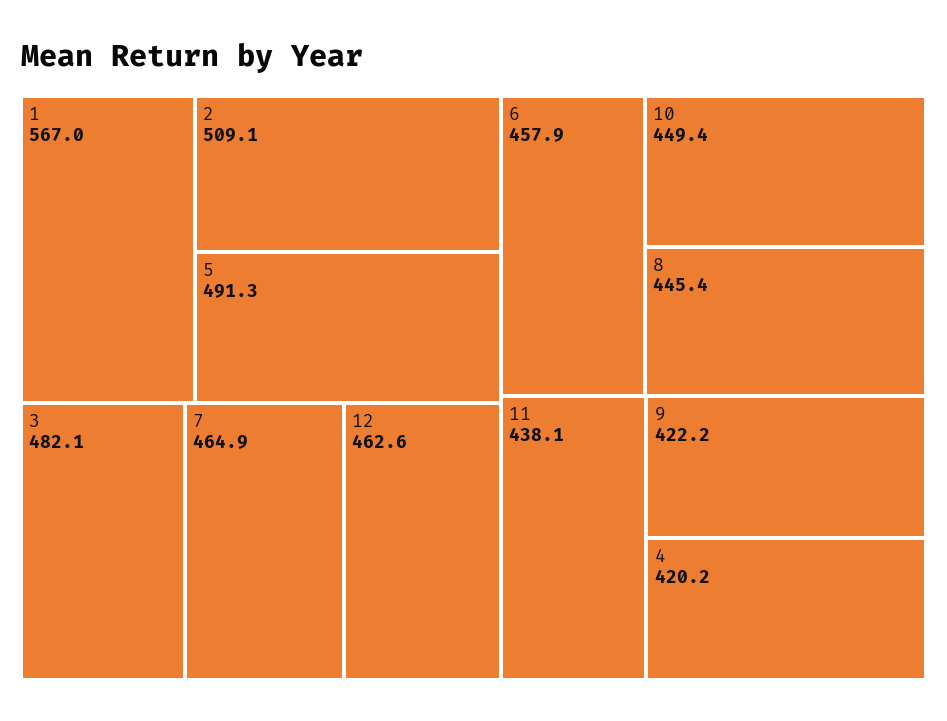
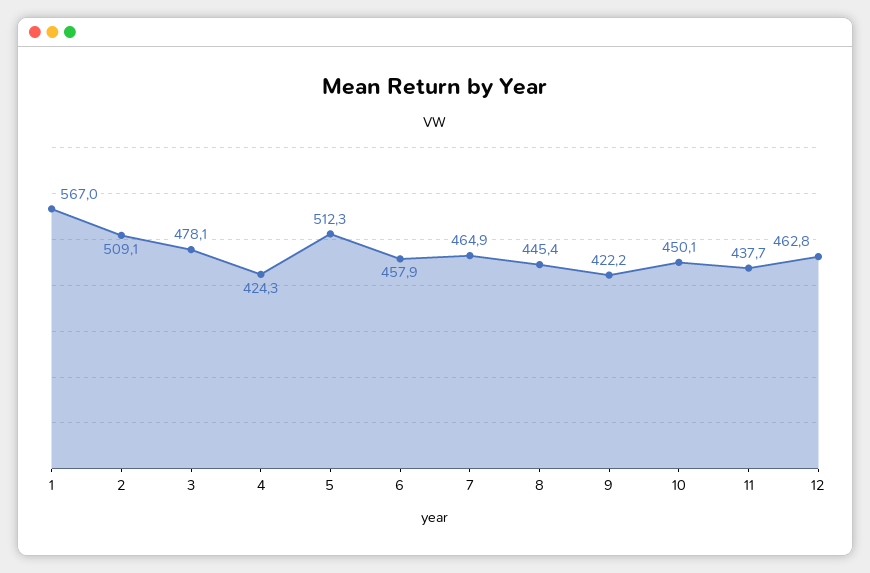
  {
    "1": 567,
    "2": 509.1,
-   "5": 491.3,
+   "5": 512.3,
-   "3": 482.1,
+   "3": 478.1,
    "7": 464.9,
-   "12": 462.6,
+   "12": 462.8,
    "6": 457.9,
-   "10": 449.4,
+   "10": 450.1,
    "8": 445.4,
-   "11": 438.1,
+   "11": 437.7,
    "9": 422.2,
-   "4": 420.2
+   "4": 424.3
  }

